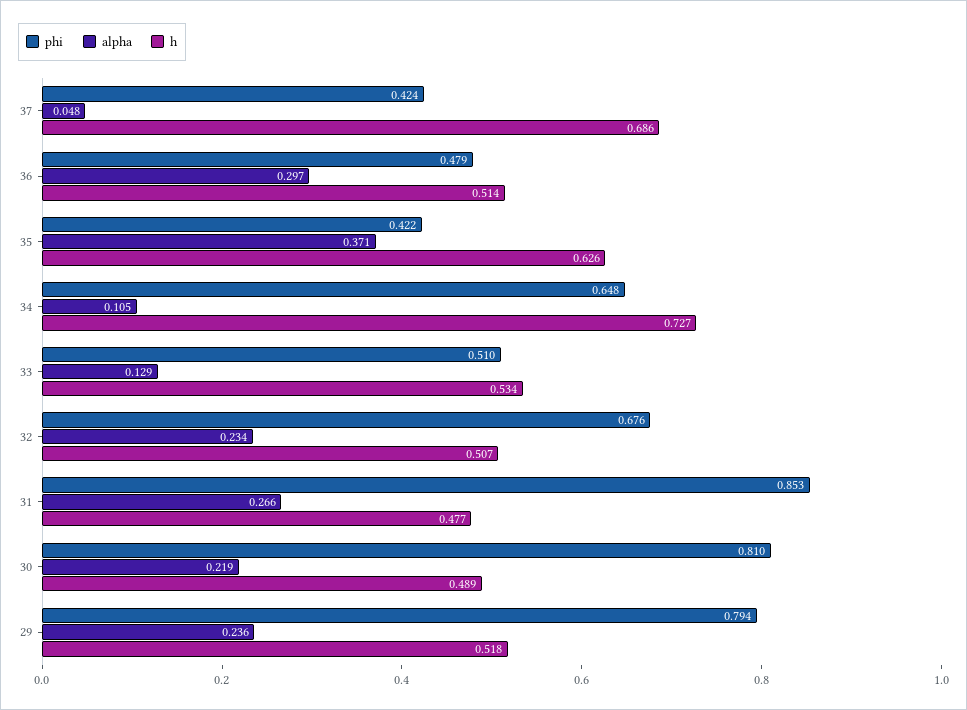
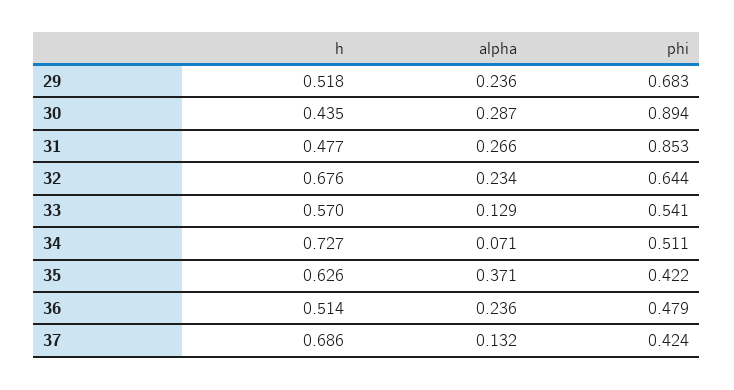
  {
    "phi": {
      "37": 0.424,
      "36": 0.479,
      "35": 0.422,
-     "34": 0.648,
+     "34": 0.511,
-     "33": 0.51,
+     "33": 0.541,
-     "32": 0.676,
+     "32": 0.644,
      "31": 0.853,
-     "30": 0.81,
+     "30": 0.894,
-     "29": 0.794
+     "29": 0.683
    },
    "alpha": {
-     "37": 0.048,
+     "37": 0.132,
-     "36": 0.297,
+     "36": 0.236,
      "35": 0.371,
-     "34": 0.105,
+     "34": 0.071,
      "33": 0.129,
      "32": 0.234,
      "31": 0.266,
-     "30": 0.219,
+     "30": 0.287,
      "29": 0.236
    },
    "h": {
      "37": 0.686,
      "36": 0.514,
      "35": 0.626,
      "34": 0.727,
-     "33": 0.534,
+     "33": 0.57,
-     "32": 0.507,
+     "32": 0.676,
      "31": 0.477,
-     "30": 0.489,
+     "30": 0.435,
      "29": 0.518
    }
  }

